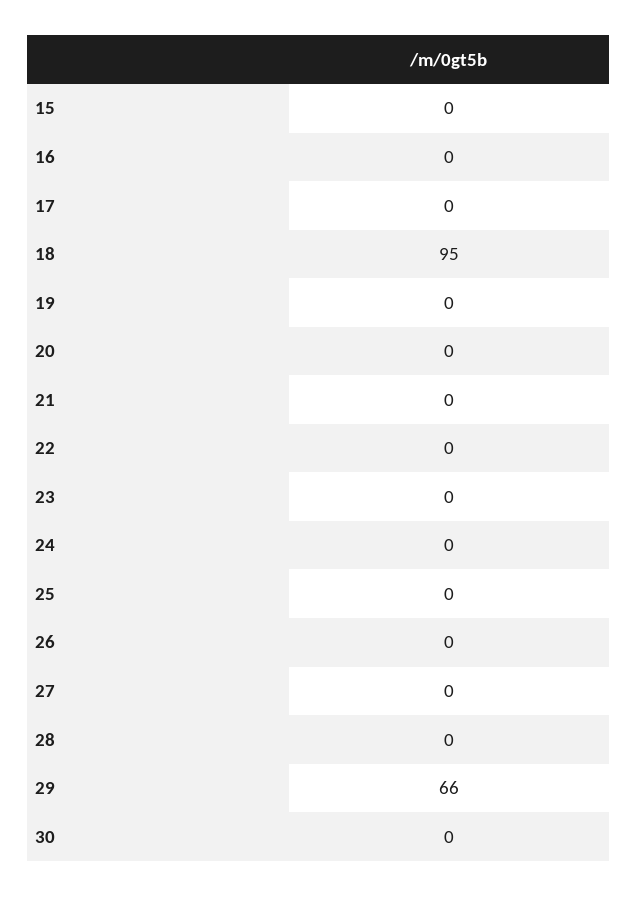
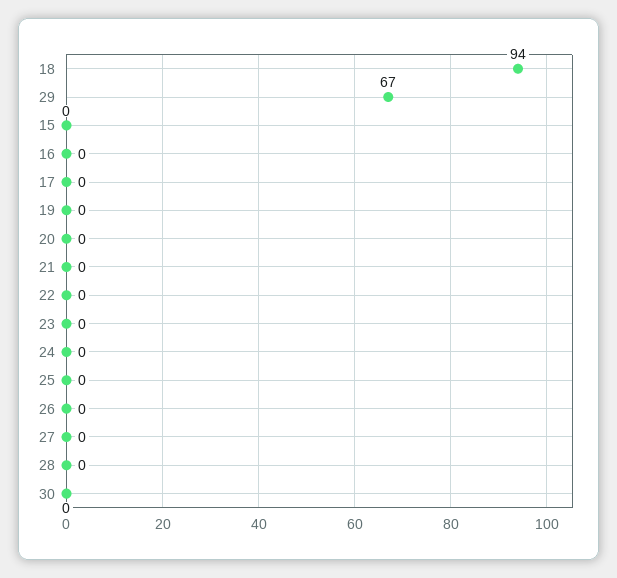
  {
    "15": 0,
    "16": 0,
    "17": 0,
-   "18": 95,
+   "18": 94,
    "19": 0,
    "20": 0,
    "21": 0,
    "22": 0,
    "23": 0,
    "24": 0,
    "25": 0,
    "26": 0,
    "27": 0,
    "28": 0,
-   "29": 66,
+   "29": 67,
    "30": 0
  }

